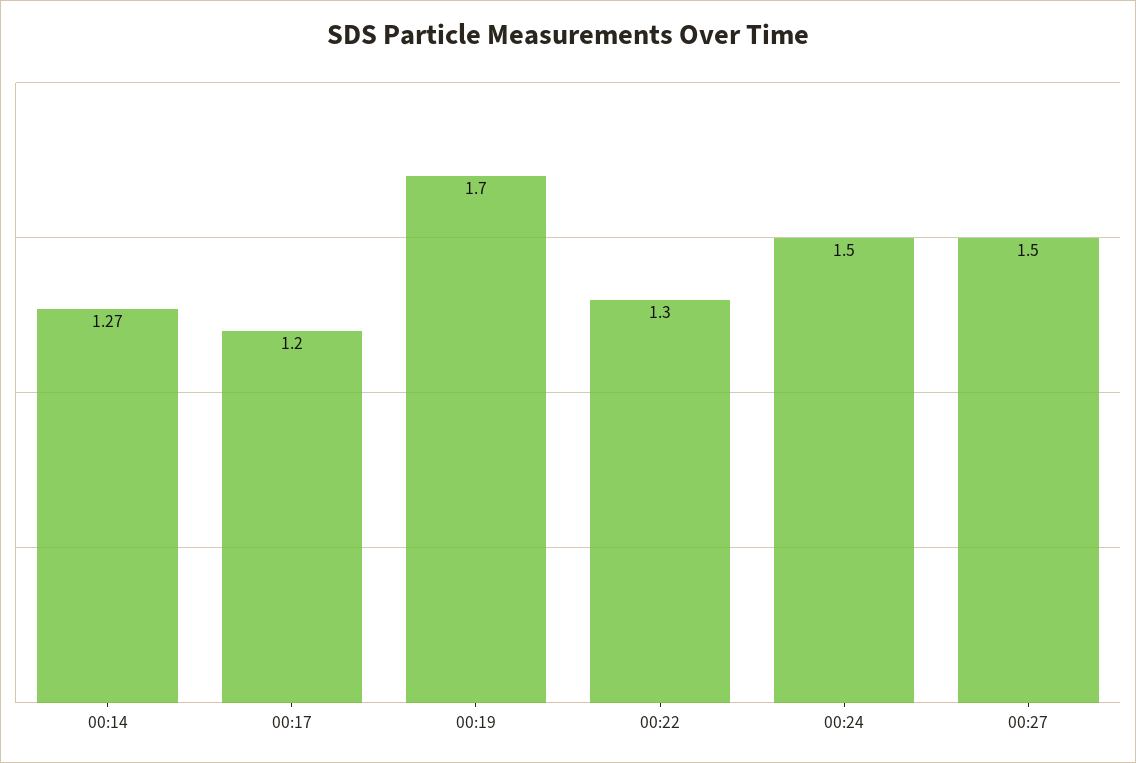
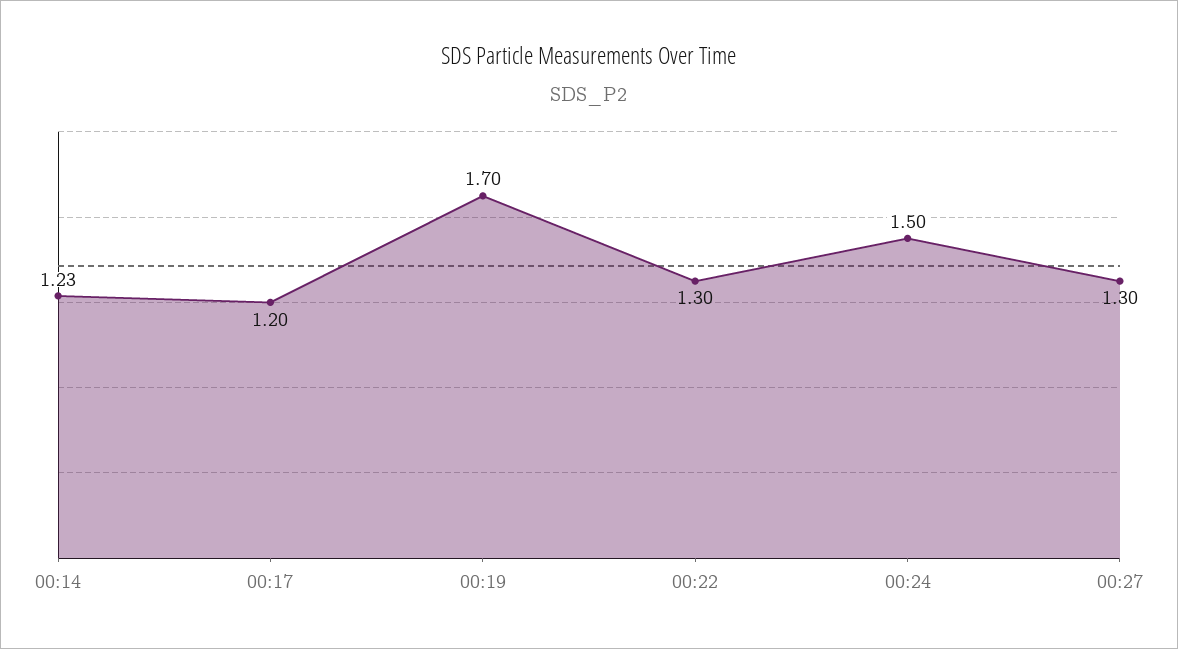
  {
-   "00:14": 1.27,
+   "00:14": 1.23,
    "00:17": 1.2,
    "00:19": 1.7,
    "00:22": 1.3,
    "00:24": 1.5,
-   "00:27": 1.5
+   "00:27": 1.3
  }

